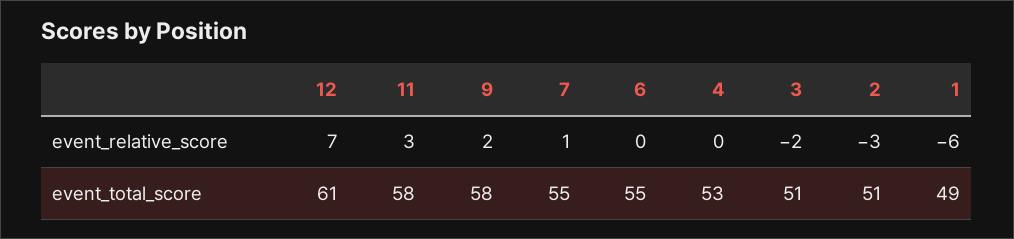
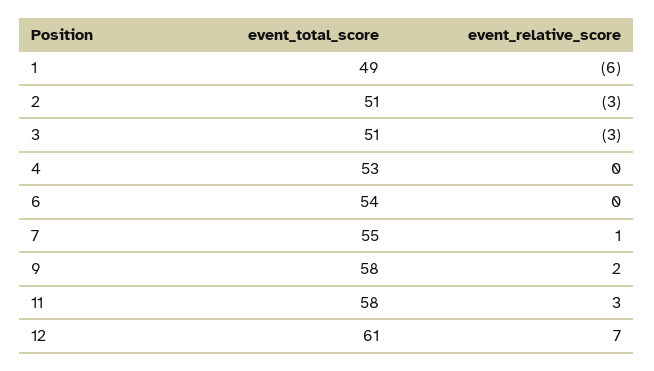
  {
    "12": {
      "event_relative_score": 7,
      "event_total_score": 61
    },
    "11": {
      "event_relative_score": 3,
      "event_total_score": 58
    },
    "9": {
      "event_relative_score": 2,
      "event_total_score": 58
    },
    "7": {
      "event_relative_score": 1,
      "event_total_score": 55
    },
    "6": {
      "event_relative_score": 0,
-     "event_total_score": 55
+     "event_total_score": 54
    },
    "4": {
      "event_relative_score": 0,
      "event_total_score": 53
    },
    "3": {
-     "event_relative_score": -2,
+     "event_relative_score": -3,
      "event_total_score": 51
    },
    "2": {
      "event_relative_score": -3,
      "event_total_score": 51
    },
    "1": {
      "event_relative_score": -6,
      "event_total_score": 49
    }
  }

